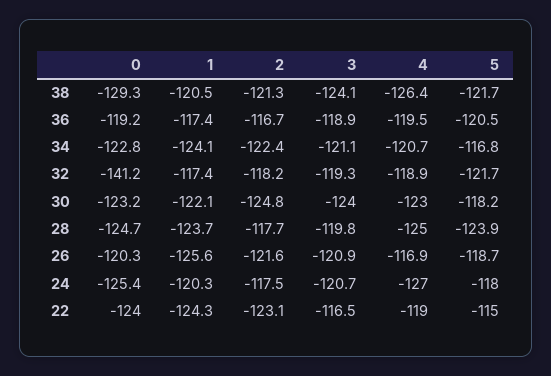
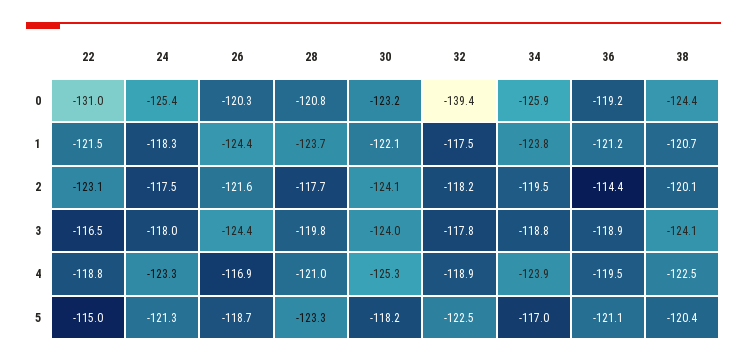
  {
    "0": {
-     "38": -129.3,
+     "38": -124.4,
      "36": -119.2,
-     "34": -122.8,
+     "34": -125.9,
-     "32": -141.2,
+     "32": -139.4,
      "30": -123.2,
-     "28": -124.7,
+     "28": -120.8,
      "26": -120.3,
      "24": -125.4,
-     "22": -124
+     "22": -131
    },
    "1": {
-     "38": -120.5,
+     "38": -120.7,
-     "36": -117.4,
+     "36": -121.2,
-     "34": -124.1,
+     "34": -123.8,
-     "32": -117.4,
+     "32": -117.5,
      "30": -122.1,
      "28": -123.7,
-     "26": -125.6,
+     "26": -124.4,
-     "24": -120.3,
+     "24": -118.3,
-     "22": -124.3
+     "22": -121.5
    },
    "2": {
-     "38": -121.3,
+     "38": -120.1,
-     "36": -116.7,
+     "36": -114.4,
-     "34": -122.4,
+     "34": -119.5,
      "32": -118.2,
-     "30": -124.8,
+     "30": -124.1,
      "28": -117.7,
      "26": -121.6,
      "24": -117.5,
      "22": -123.1
    },
    "3": {
      "38": -124.1,
      "36": -118.9,
-     "34": -121.1,
+     "34": -118.8,
-     "32": -119.3,
+     "32": -117.8,
      "30": -124,
      "28": -119.8,
-     "26": -120.9,
+     "26": -124.4,
-     "24": -120.7,
+     "24": -118,
      "22": -116.5
    },
    "4": {
-     "38": -126.4,
+     "38": -122.5,
      "36": -119.5,
-     "34": -120.7,
+     "34": -123.9,
      "32": -118.9,
-     "30": -123,
+     "30": -125.3,
-     "28": -125,
+     "28": -121,
      "26": -116.9,
-     "24": -127,
+     "24": -123.3,
-     "22": -119
+     "22": -118.8
    },
    "5": {
-     "38": -121.7,
+     "38": -120.4,
-     "36": -120.5,
+     "36": -121.1,
-     "34": -116.8,
+     "34": -117,
-     "32": -121.7,
+     "32": -122.5,
      "30": -118.2,
-     "28": -123.9,
+     "28": -123.3,
      "26": -118.7,
-     "24": -118,
+     "24": -121.3,
      "22": -115
    }
  }

